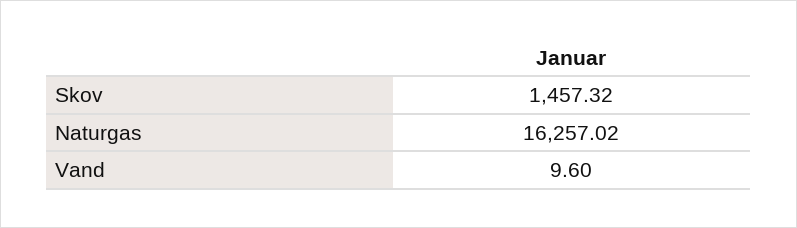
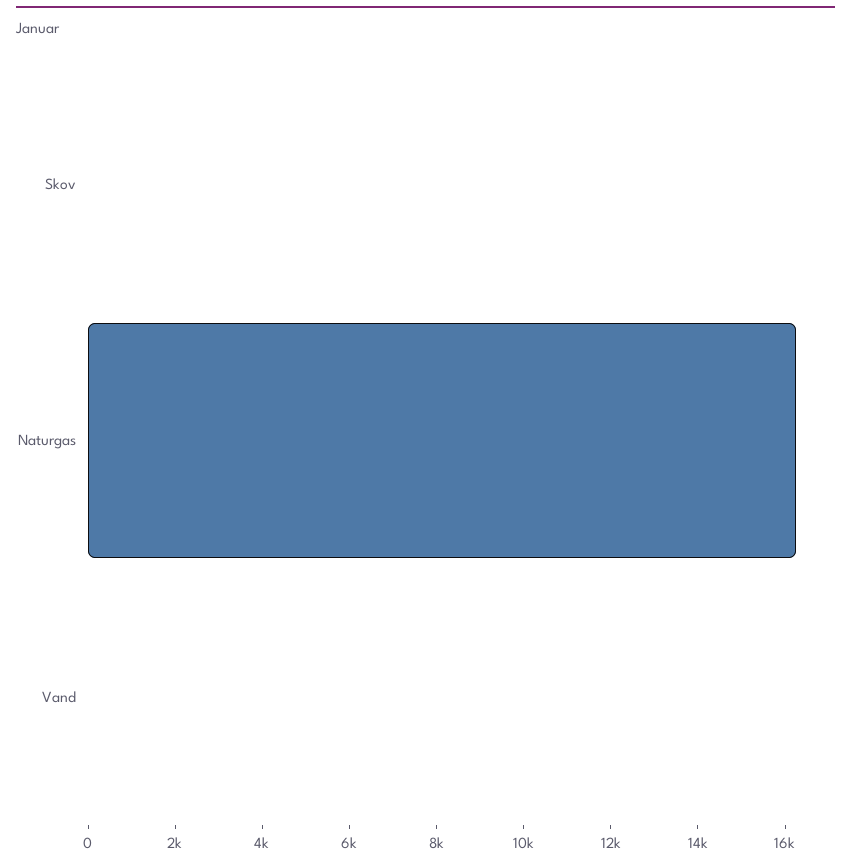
  {
-   "Skov": 1457.32,
+   "Skov": 0,
    "Naturgas": 16257.02,
    "Vand": 9.6
  }

